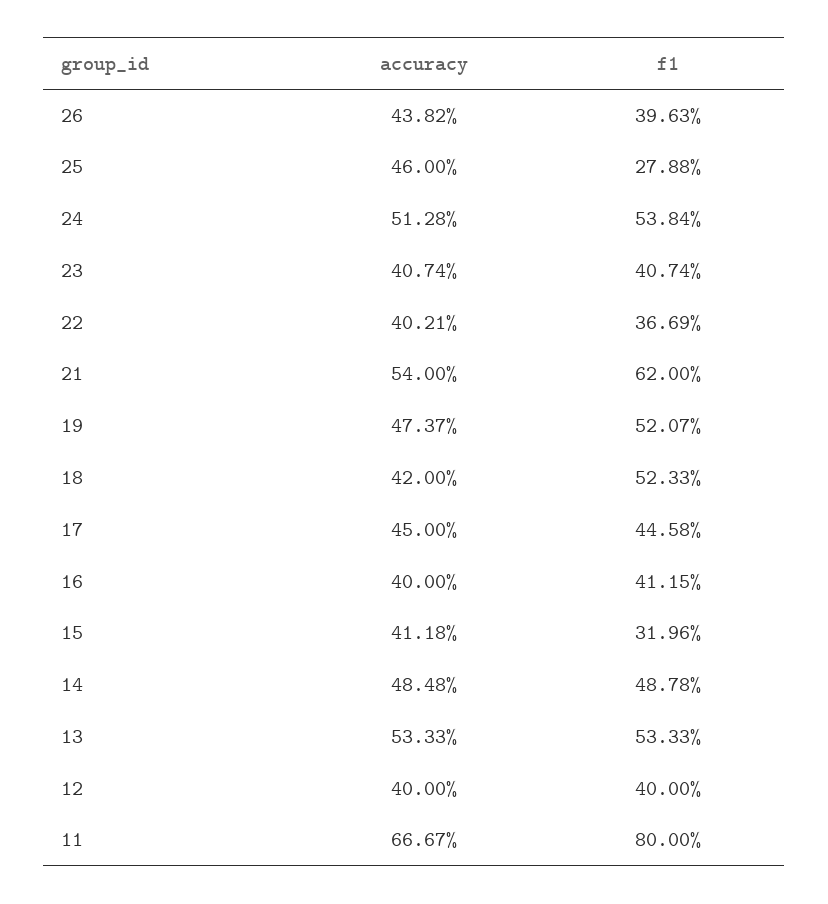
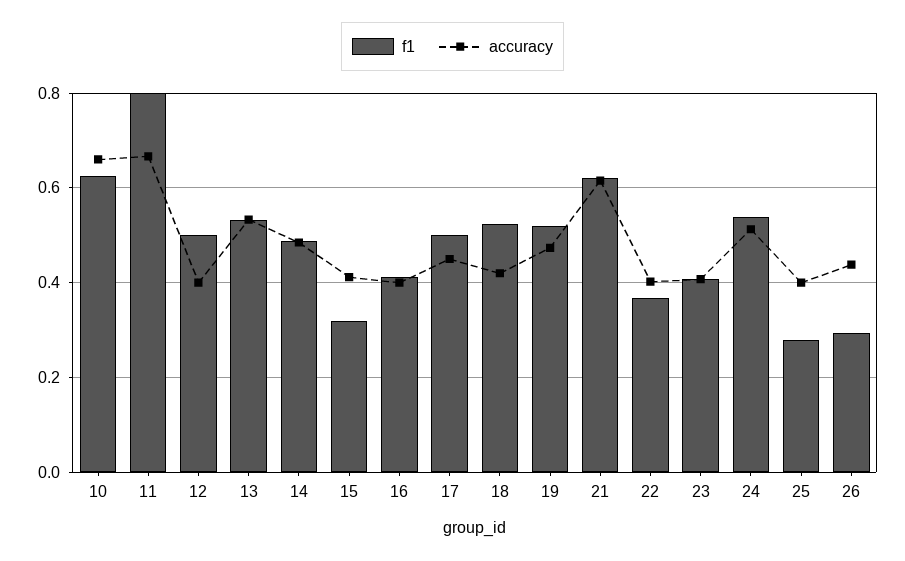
  {
    "accuracy": {
      "26": 0.4382,
-     "25": 0.46,
+     "25": 0.4,
      "24": 0.5128,
      "23": 0.4074,
      "22": 0.4021,
-     "21": 0.54,
+     "21": 0.62,
      "19": 0.4737,
      "18": 0.42,
      "17": 0.45,
      "16": 0.4,
      "15": 0.4118,
      "14": 0.4848,
      "13": 0.5333,
      "12": 0.4,
-     "11": 0.6667
+     "11": 0.6667,
+     "10": 0.66
    },
    "f1": {
-     "26": 0.3963,
+     "26": 0.3,
      "25": 0.2788,
      "24": 0.5384,
      "23": 0.4074,
      "22": 0.3669,
      "21": 0.62,
      "19": 0.5207,
      "18": 0.5233,
-     "17": 0.4458,
+     "17": 0.5,
      "16": 0.4115,
      "15": 0.3196,
      "14": 0.4878,
      "13": 0.5333,
-     "12": 0.4,
+     "12": 0.5,
-     "11": 0.8
+     "11": 0.8,
+     "10": 0.62
    }
  }

